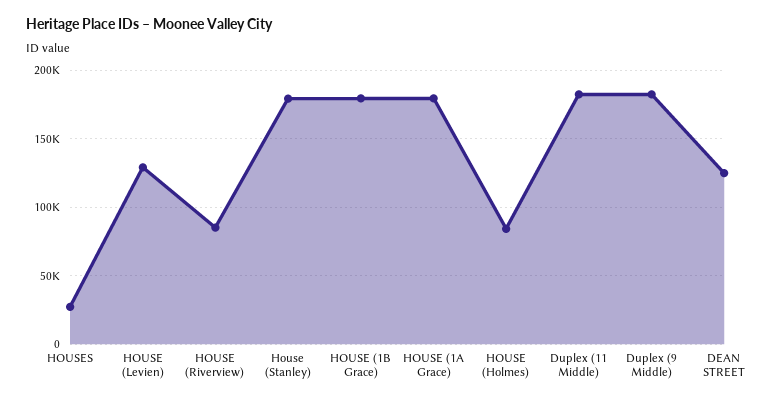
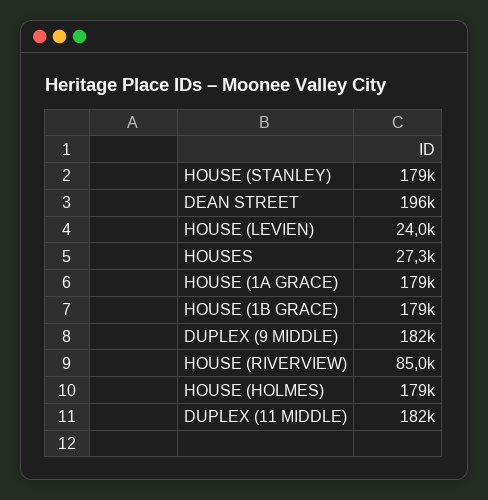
  {
    "HOUSES": 27300,
-   "HOUSE (Levien)": 130000,
+   "HOUSE (Levien)": 24000,
    "HOUSE (Riverview)": 85000,
    "House (Stanley)": 179000,
    "HOUSE (1B Grace)": 179000,
    "HOUSE (1A Grace)": 179000,
-   "HOUSE (Holmes)": 85000,
+   "HOUSE (Holmes)": 179000,
    "Duplex (11 Middle)": 182000,
    "Duplex (9 Middle)": 182000,
-   "DEAN STREET": 125000
+   "DEAN STREET": 196000
  }

